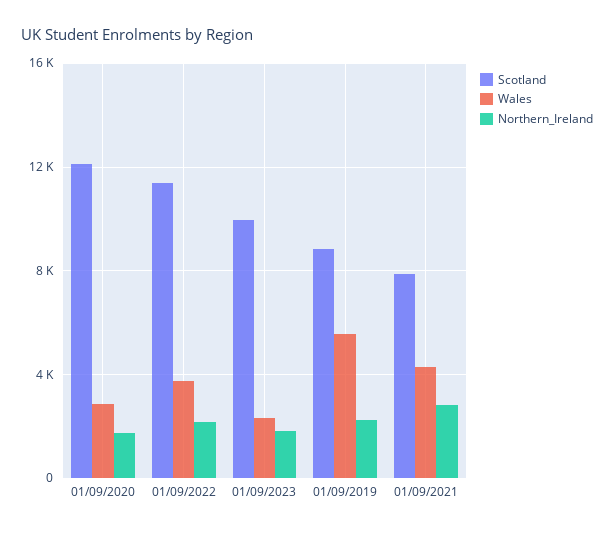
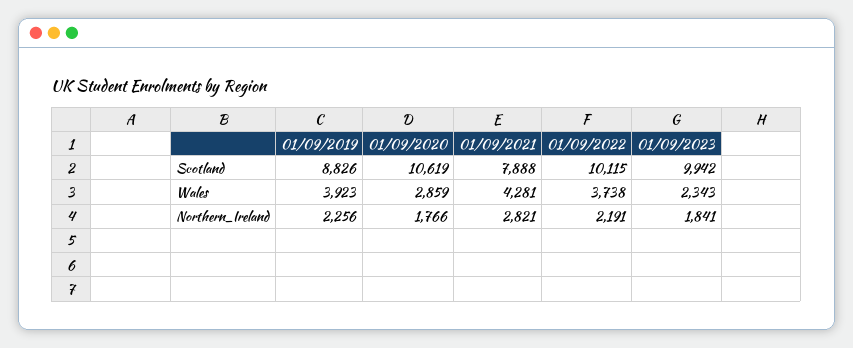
  {
    "Scotland": {
-     "01/09/2020": 12000,
+     "01/09/2020": 10619,
-     "01/09/2022": 11500,
+     "01/09/2022": 10115,
      "01/09/2023": 9942,
      "01/09/2019": 8826,
      "01/09/2021": 7888
    },
    "Wales": {
      "01/09/2020": 2859,
      "01/09/2022": 3738,
      "01/09/2023": 2343,
-     "01/09/2019": 5500,
+     "01/09/2019": 3923,
      "01/09/2021": 4281
    },
    "Northern_Ireland": {
      "01/09/2020": 1766,
      "01/09/2022": 2191,
      "01/09/2023": 1841,
      "01/09/2019": 2256,
      "01/09/2021": 2821
    }
  }

